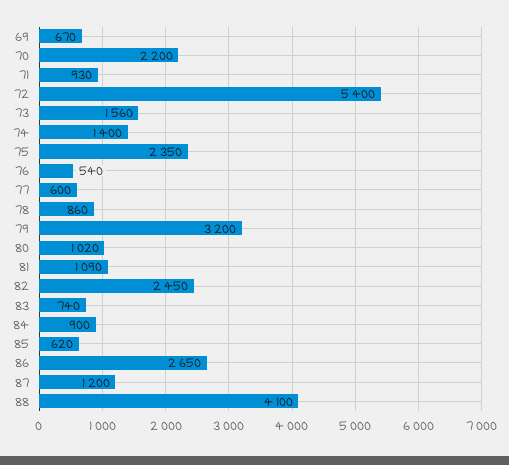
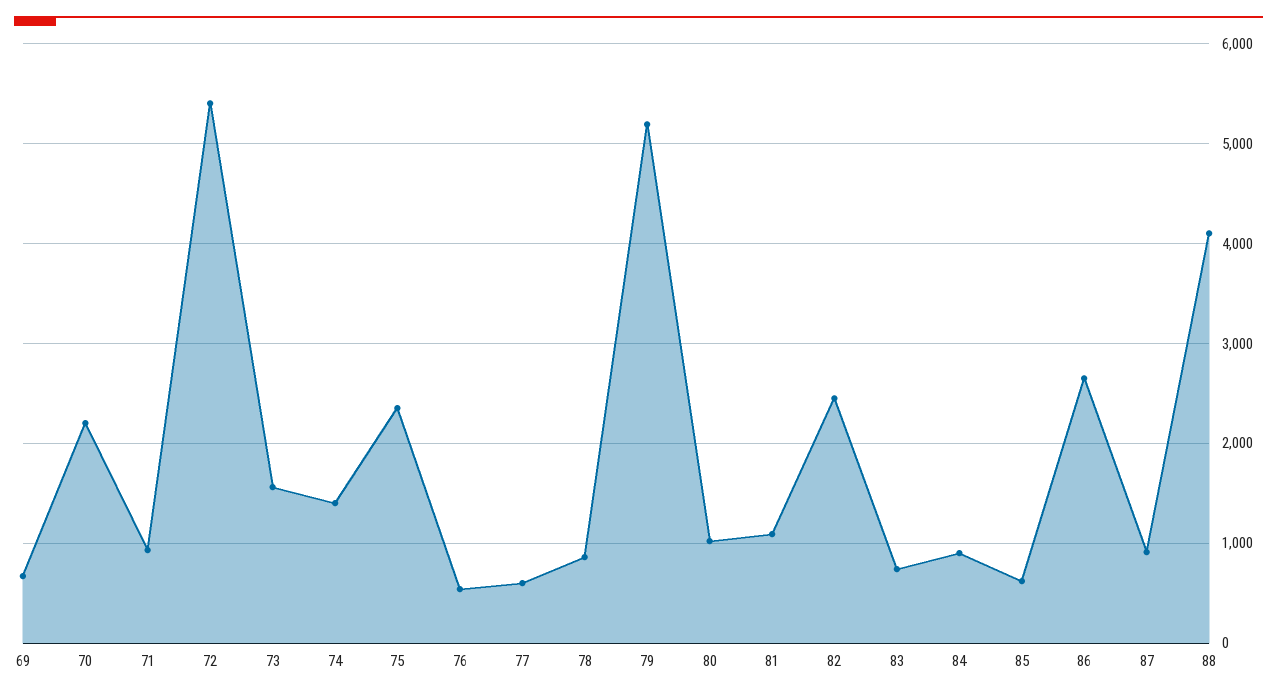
  {
    "69": 670,
    "70": 2200,
    "71": 930,
    "72": 5400,
    "73": 1560,
    "74": 1400,
    "75": 2350,
    "76": 540,
    "77": 600,
    "78": 860,
-   "79": 3200,
+   "79": 5200,
    "80": 1020,
    "81": 1090,
    "82": 2450,
    "83": 740,
    "84": 900,
    "85": 620,
    "86": 2650,
-   "87": 1200,
+   "87": 900,
    "88": 4100
  }

